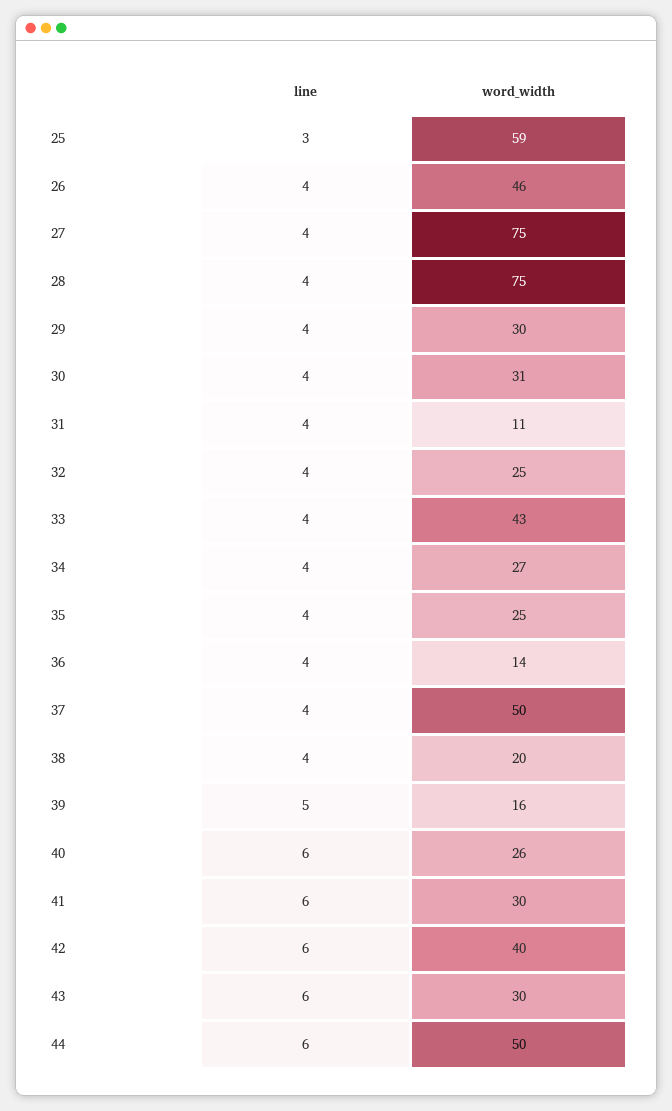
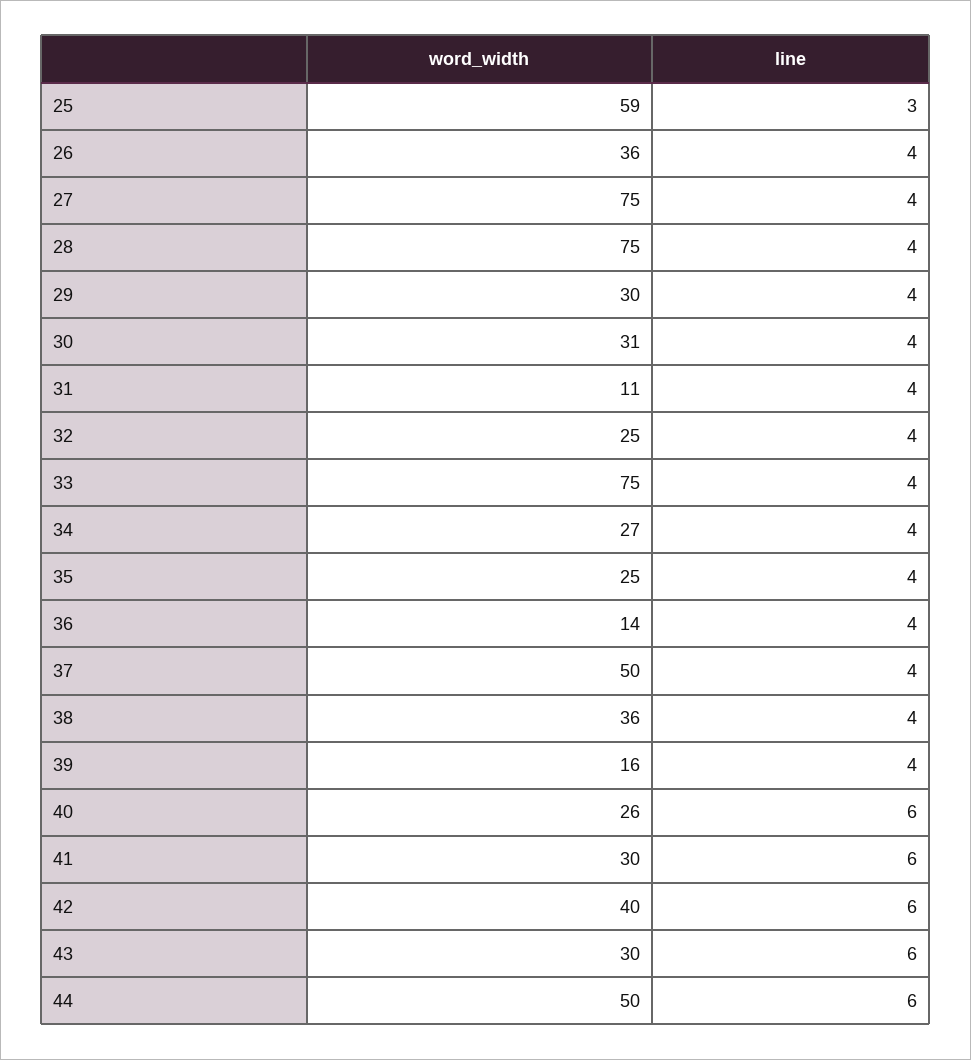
  {
    "line": {
      "25": 3,
      "26": 4,
      "27": 4,
      "28": 4,
      "29": 4,
      "30": 4,
      "31": 4,
      "32": 4,
      "33": 4,
      "34": 4,
      "35": 4,
      "36": 4,
      "37": 4,
      "38": 4,
-     "39": 5,
+     "39": 4,
      "40": 6,
      "41": 6,
      "42": 6,
      "43": 6,
      "44": 6
    },
    "word_width": {
      "25": 59,
-     "26": 46,
+     "26": 36,
      "27": 75,
      "28": 75,
      "29": 30,
      "30": 31,
      "31": 11,
      "32": 25,
-     "33": 43,
+     "33": 75,
      "34": 27,
      "35": 25,
      "36": 14,
      "37": 50,
-     "38": 20,
+     "38": 36,
      "39": 16,
      "40": 26,
      "41": 30,
      "42": 40,
      "43": 30,
      "44": 50
    }
  }

